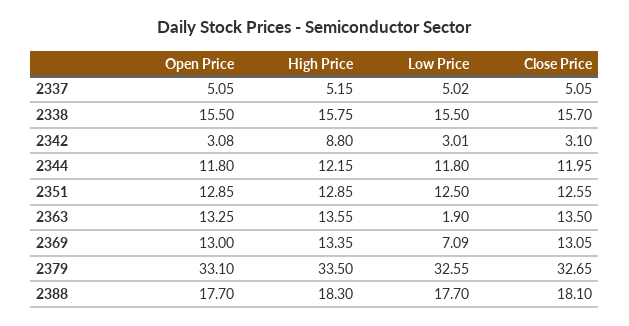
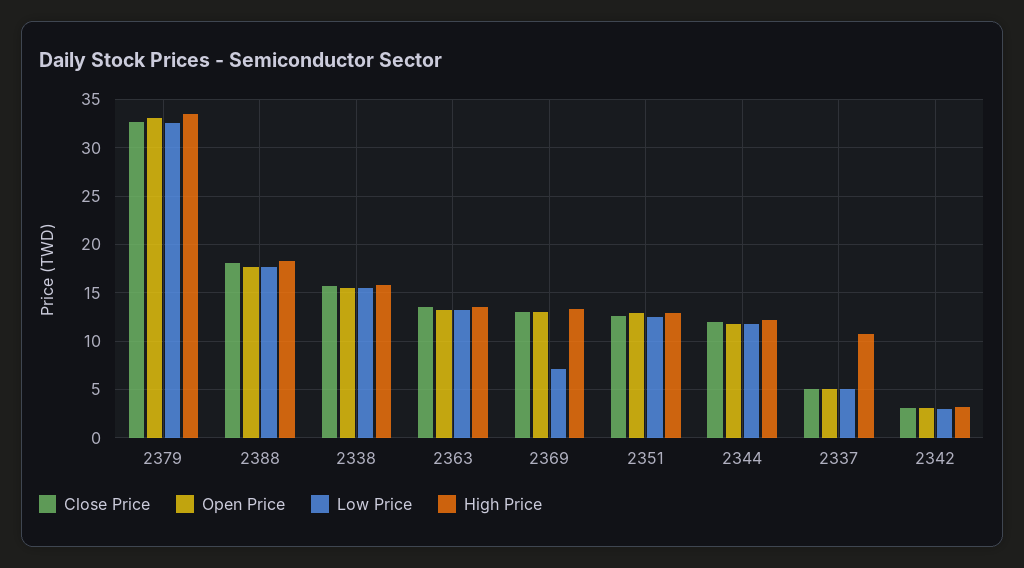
  {
    "Open Price": {
      "2337": 5.05,
      "2338": 15.5,
      "2342": 3.08,
      "2344": 11.8,
      "2351": 12.85,
      "2363": 13.25,
      "2369": 13,
      "2379": 33.1,
      "2388": 17.7
    },
    "High Price": {
-     "2337": 5.15,
+     "2337": 11,
      "2338": 15.75,
-     "2342": 8.8,
+     "2342": 3,
      "2344": 12.15,
      "2351": 12.85,
      "2363": 13.55,
      "2369": 13.35,
      "2379": 33.5,
      "2388": 18.3
    },
    "Low Price": {
      "2337": 5.02,
      "2338": 15.5,
      "2342": 3.01,
      "2344": 11.8,
      "2351": 12.5,
-     "2363": 1.9,
+     "2363": 13,
      "2369": 7.09,
      "2379": 32.55,
      "2388": 17.7
    },
    "Close Price": {
      "2337": 5.05,
      "2338": 15.7,
      "2342": 3.1,
      "2344": 11.95,
      "2351": 12.55,
      "2363": 13.5,
      "2369": 13.05,
      "2379": 32.65,
      "2388": 18.1
    }
  }

